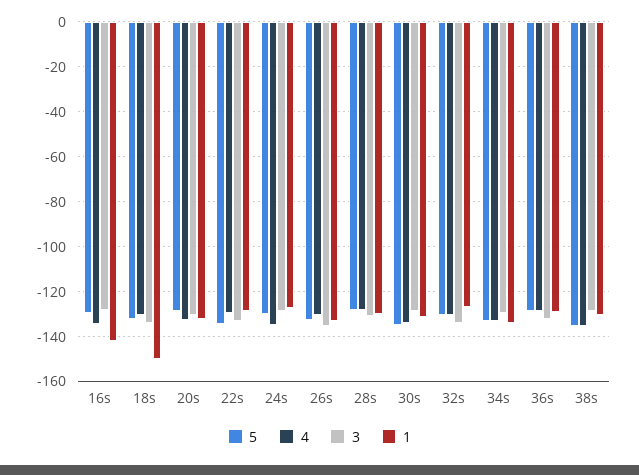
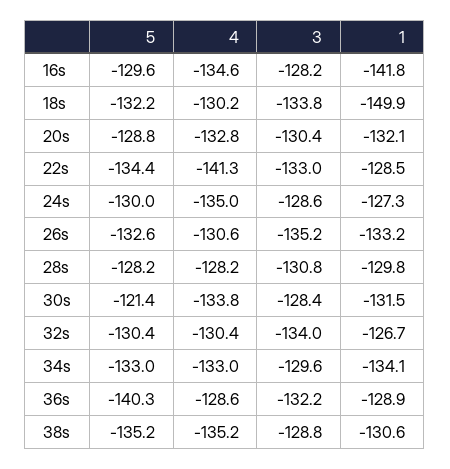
  {
    "5": {
      "16s": -129.6,
      "18s": -132.2,
      "20s": -128.8,
      "22s": -134.4,
      "24s": -130,
      "26s": -132.6,
      "28s": -128.2,
-     "30s": -135,
+     "30s": -121.4,
      "32s": -130.4,
      "34s": -133,
-     "36s": -130,
+     "36s": -140.3,
      "38s": -135.2
    },
    "4": {
      "16s": -134.6,
      "18s": -130.2,
      "20s": -132.8,
-     "22s": -130,
+     "22s": -141.3,
      "24s": -135,
      "26s": -130.6,
      "28s": -128.2,
      "30s": -133.8,
      "32s": -130.4,
      "34s": -133,
      "36s": -128.6,
      "38s": -135.2
    },
    "3": {
      "16s": -128.2,
      "18s": -133.8,
      "20s": -130.4,
      "22s": -133,
      "24s": -128.6,
      "26s": -135.2,
      "28s": -130.8,
      "30s": -128.4,
      "32s": -134,
      "34s": -129.6,
      "36s": -132.2,
      "38s": -128.8
    },
    "1": {
      "16s": -141.8,
      "18s": -149.9,
      "20s": -132.1,
      "22s": -128.5,
      "24s": -127.3,
      "26s": -133.2,
      "28s": -129.8,
      "30s": -131.5,
      "32s": -126.7,
      "34s": -134.1,
      "36s": -128.9,
      "38s": -130.6
    }
  }

